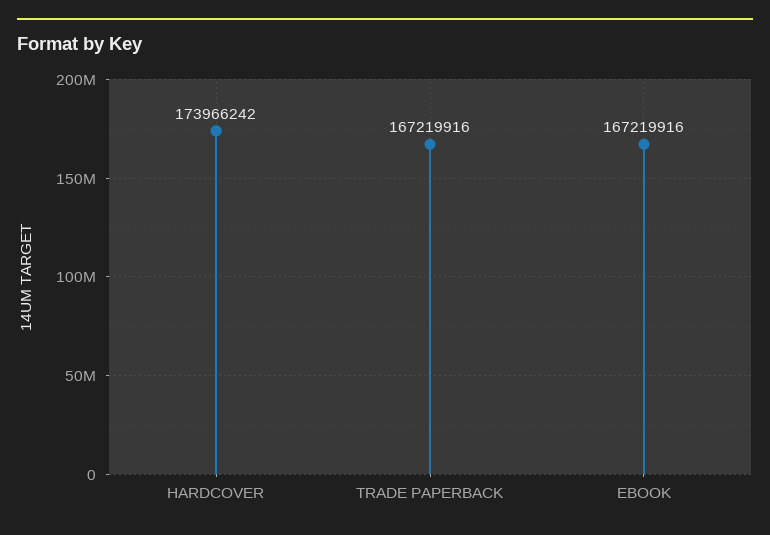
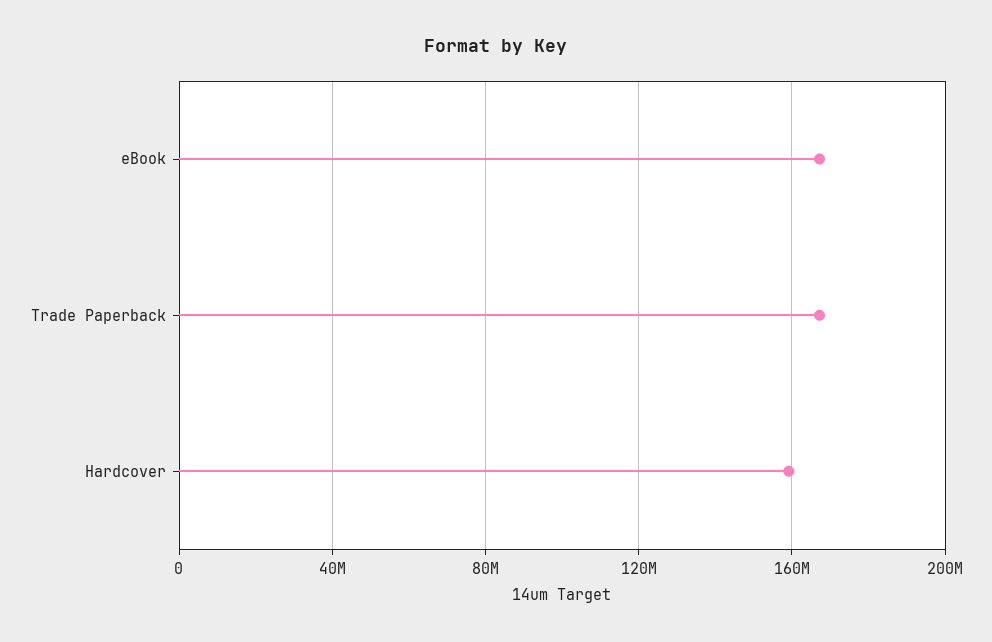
  {
-   "HARDCOVER": 173966242,
+   "HARDCOVER": 160000000,
    "TRADE PAPERBACK": 167219916,
    "EBOOK": 167219916
  }

